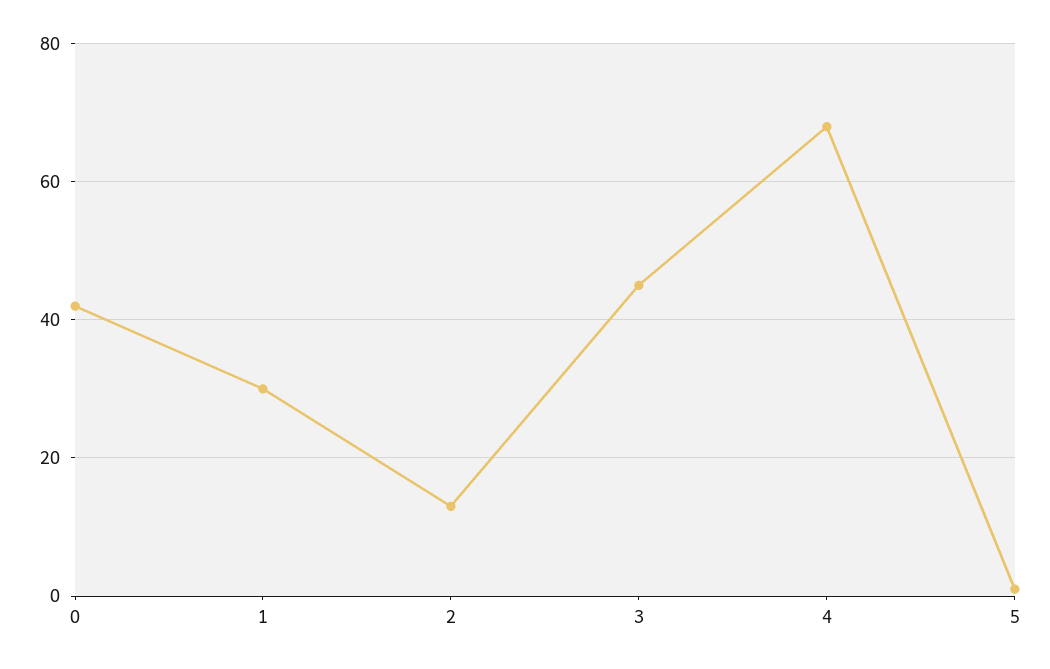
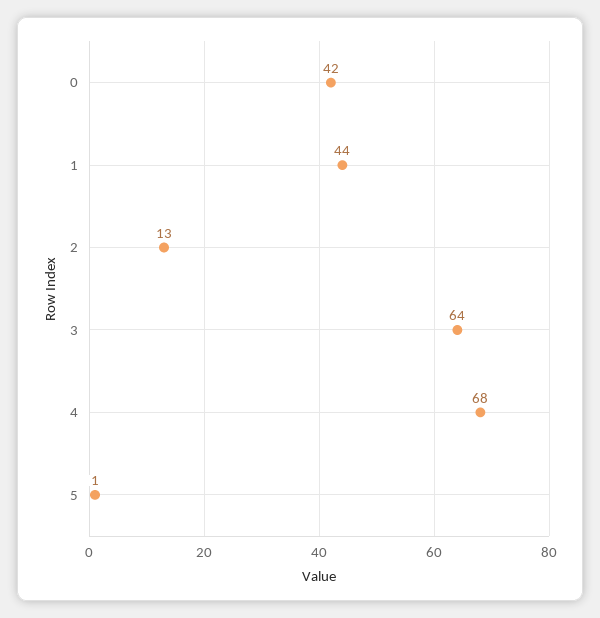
  {
    "0": 42,
-   "1": 30,
+   "1": 44,
    "2": 13,
-   "3": 45,
+   "3": 64,
    "4": 68,
    "5": 1
  }

